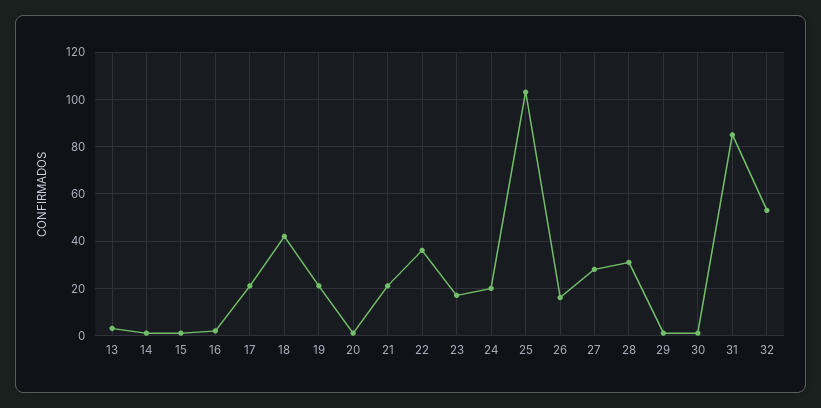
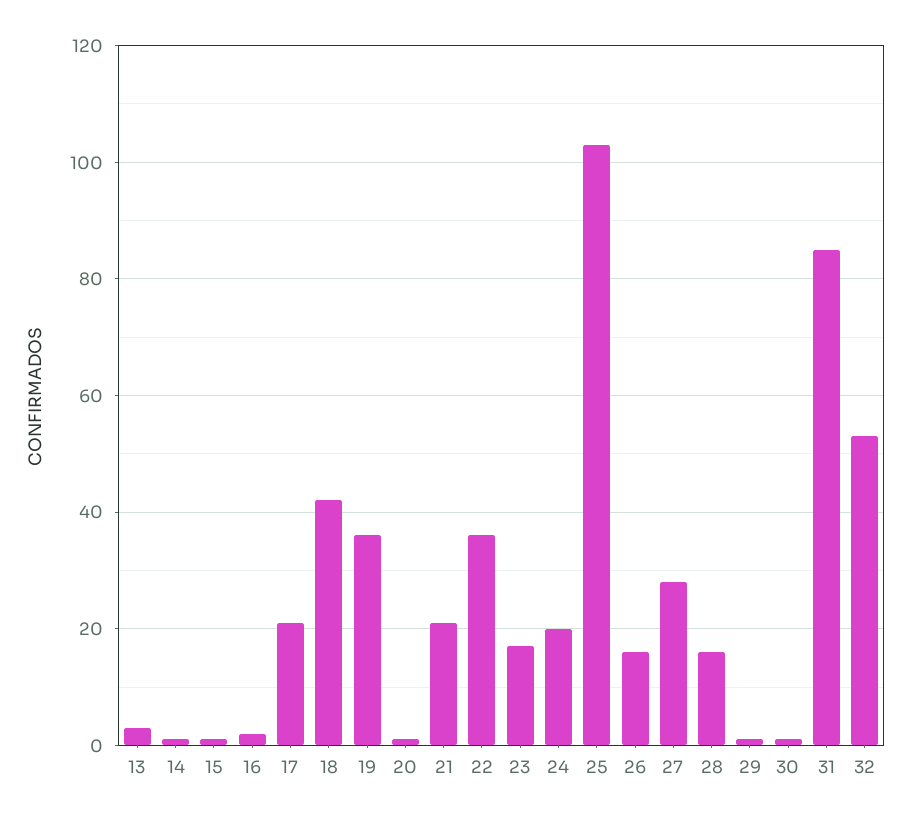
  {
    "13": 5,
    "14": 0,
    "15": 0,
    "16": 0,
    "17": 20,
    "18": 40,
-   "19": 20,
+   "19": 35,
    "20": 0,
    "21": 20,
    "22": 35,
    "23": 15,
    "24": 20,
    "25": 105,
    "26": 15,
    "27": 30,
-   "28": 30,
+   "28": 15,
    "29": 0,
    "30": 0,
    "31": 85,
    "32": 55
  }

